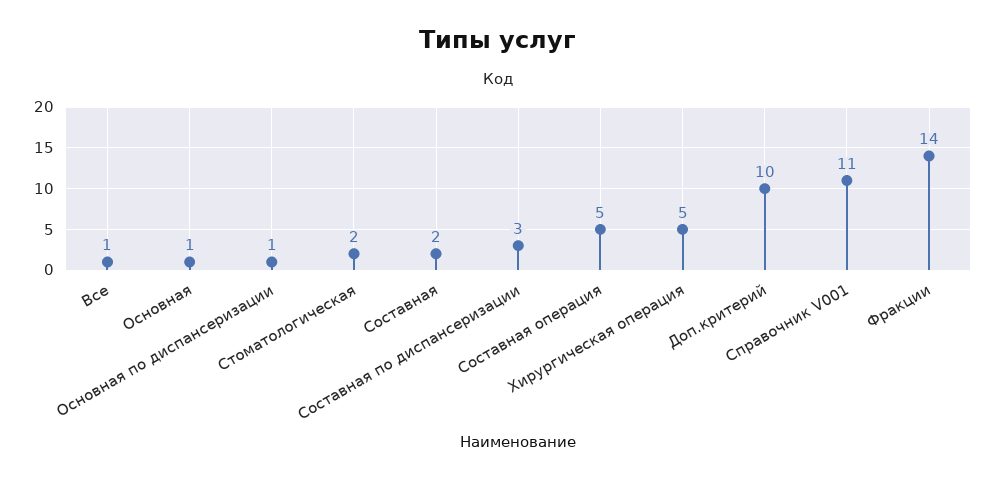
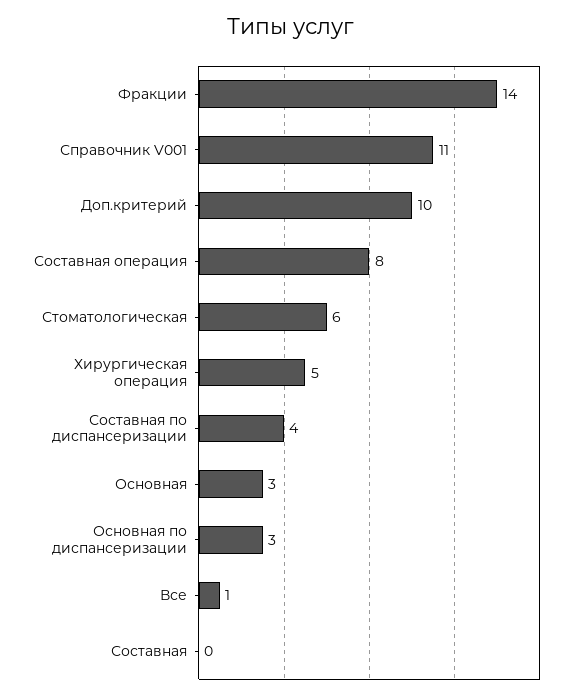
  {
    "Все": 1,
-   "Основная": 1,
+   "Основная": 3,
-   "Основная по диспансеризации": 1,
+   "Основная по диспансеризации": 3,
-   "Стоматологическая": 2,
+   "Стоматологическая": 6,
-   "Составная": 2,
+   "Составная": 0,
-   "Составная по диспансеризации": 3,
+   "Составная по диспансеризации": 4,
-   "Составная операция": 5,
+   "Составная операция": 8,
    "Хирургическая операция": 5,
    "Доп.критерий": 10,
    "Справочник V001": 11,
    "Фракции": 14
  }

